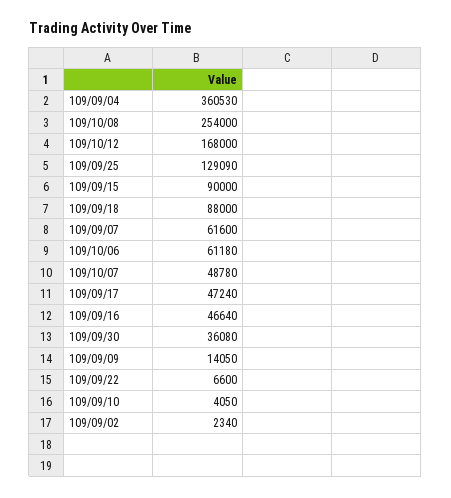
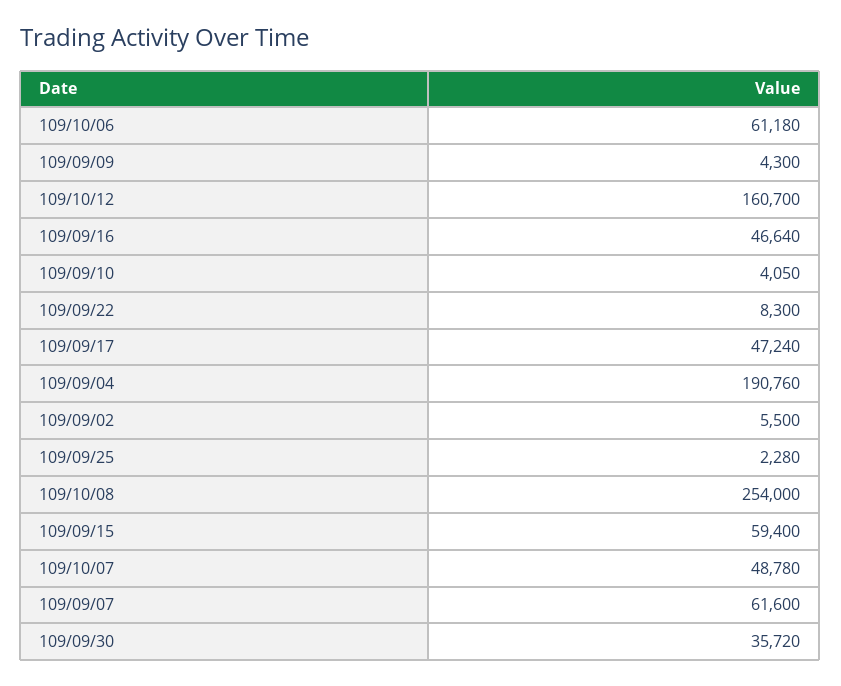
  {
-   "109/09/04": 360530,
+   "109/09/04": 190760,
    "109/10/08": 254000,
-   "109/10/12": 168000,
+   "109/10/12": 160700,
-   "109/09/25": 129090,
+   "109/09/25": 2280,
-   "109/09/15": 90000,
+   "109/09/15": 59400,
-   "109/09/18": 88000,
    "109/09/07": 61600,
    "109/10/06": 61180,
    "109/10/07": 48780,
    "109/09/17": 47240,
    "109/09/16": 46640,
-   "109/09/30": 36080,
+   "109/09/30": 35720,
-   "109/09/09": 14050,
+   "109/09/09": 4300,
-   "109/09/22": 6600,
+   "109/09/22": 8300,
    "109/09/10": 4050,
-   "109/09/02": 2340
+   "109/09/02": 5500
  }

